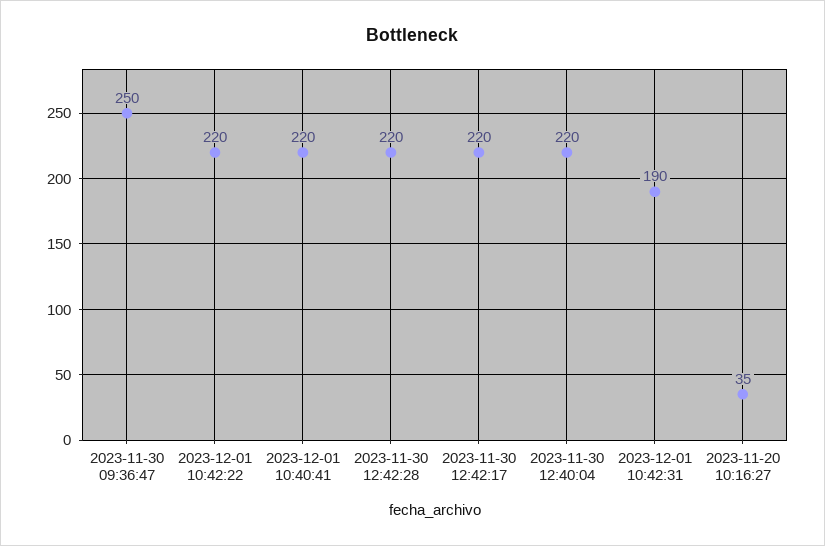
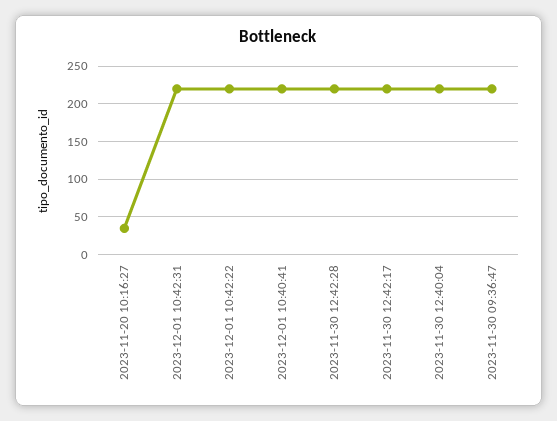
  {
-   "2023-11-30 09:36:47": 250,
+   "2023-11-30 09:36:47": 220,
    "2023-12-01 10:42:22": 220,
    "2023-12-01 10:40:41": 220,
    "2023-11-30 12:42:28": 220,
    "2023-11-30 12:42:17": 220,
    "2023-11-30 12:40:04": 220,
-   "2023-12-01 10:42:31": 190,
+   "2023-12-01 10:42:31": 220,
    "2023-11-20 10:16:27": 35
  }

